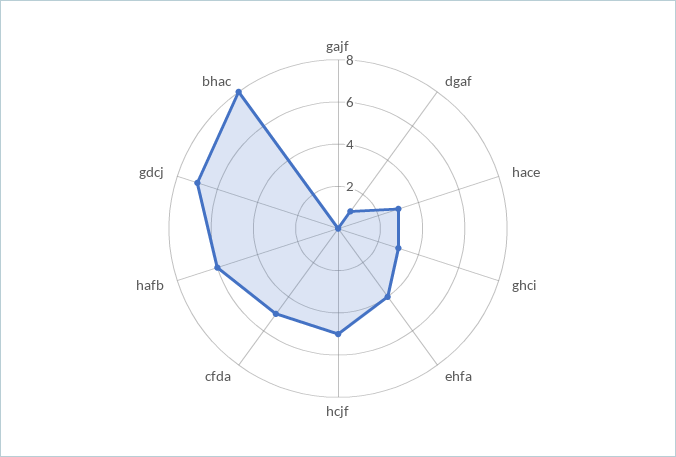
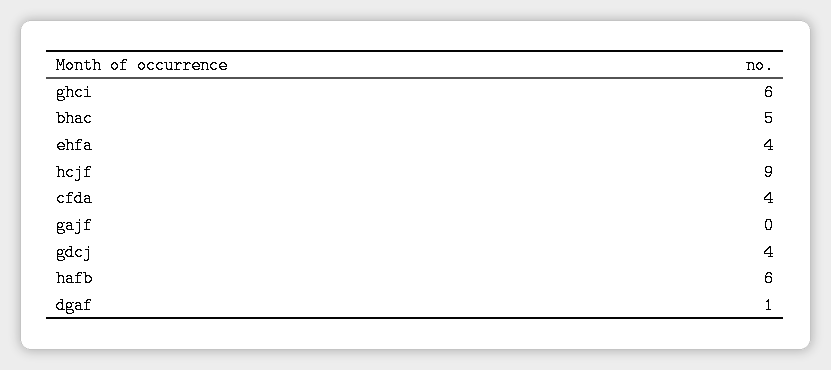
  {
    "gajf": 0,
    "dgaf": 1,
-   "hace": 3,
-   "ghci": 3,
+   "ghci": 6,
    "ehfa": 4,
-   "hcjf": 5,
+   "hcjf": 9,
-   "cfda": 5,
+   "cfda": 4,
    "hafb": 6,
-   "gdcj": 7,
+   "gdcj": 4,
-   "bhac": 8
+   "bhac": 5
  }

